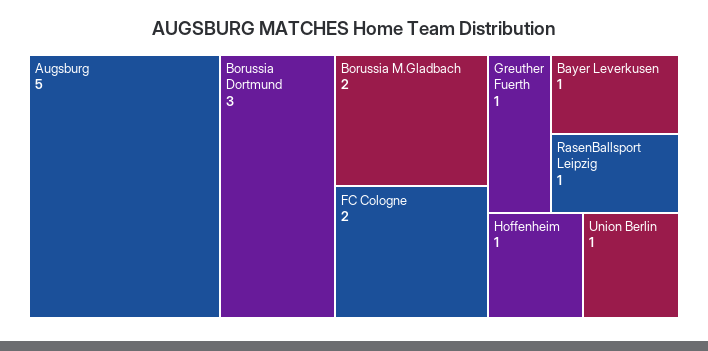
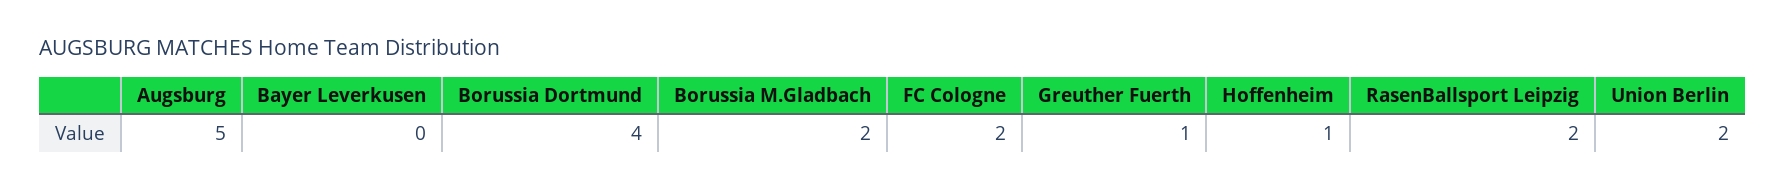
  {
    "Augsburg": 5,
-   "Borussia Dortmund": 3,
+   "Borussia Dortmund": 4,
    "Borussia M.Gladbach": 2,
    "FC Cologne": 2,
    "Greuther Fuerth": 1,
-   "Bayer Leverkusen": 1,
+   "Bayer Leverkusen": 0,
-   "RasenBallsport Leipzig": 1,
+   "RasenBallsport Leipzig": 2,
    "Hoffenheim": 1,
-   "Union Berlin": 1
+   "Union Berlin": 2
  }

